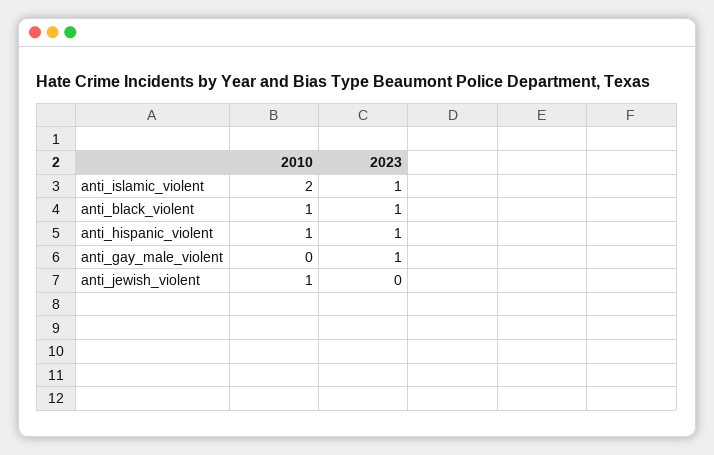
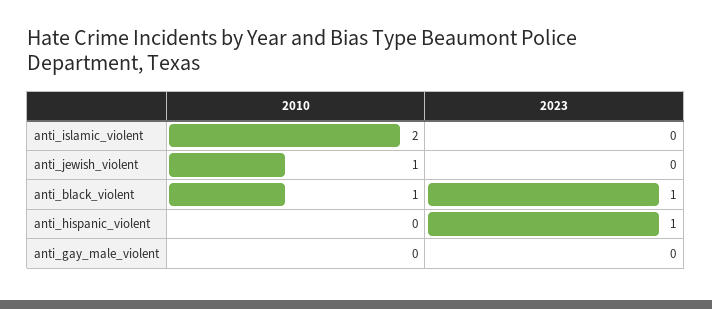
  {
    "2010": {
      "anti_islamic_violent": 2,
      "anti_black_violent": 1,
-     "anti_hispanic_violent": 1,
+     "anti_hispanic_violent": 0,
      "anti_gay_male_violent": 0,
      "anti_jewish_violent": 1
    },
    "2023": {
-     "anti_islamic_violent": 1,
+     "anti_islamic_violent": 0,
      "anti_black_violent": 1,
      "anti_hispanic_violent": 1,
-     "anti_gay_male_violent": 1,
+     "anti_gay_male_violent": 0,
      "anti_jewish_violent": 0
    }
  }

